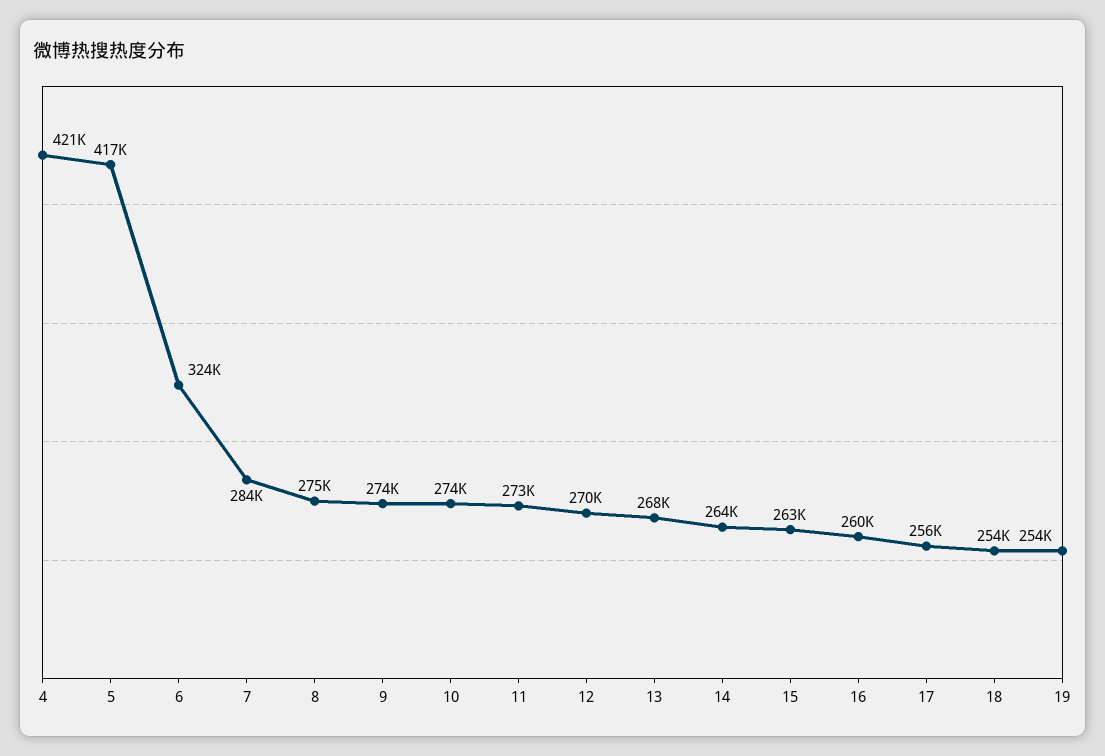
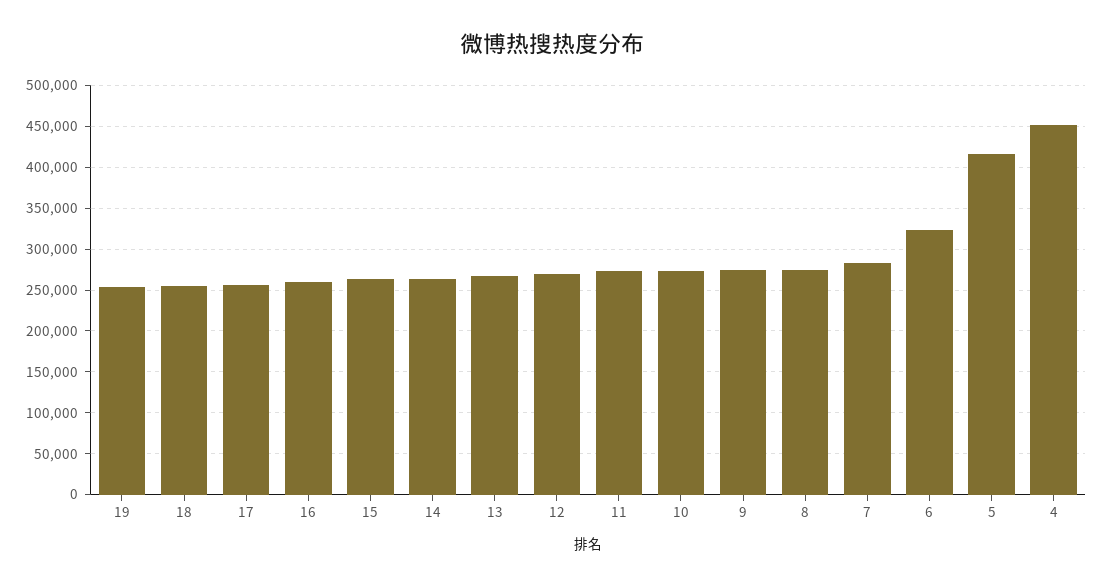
  {
-   "4": 421000,
+   "4": 450000,
    "5": 417000,
    "6": 324000,
    "7": 284000,
    "8": 275000,
    "9": 274000,
    "10": 274000,
    "11": 273000,
    "12": 270000,
    "13": 268000,
    "14": 264000,
    "15": 263000,
    "16": 260000,
    "17": 256000,
    "18": 254000,
    "19": 254000
  }

